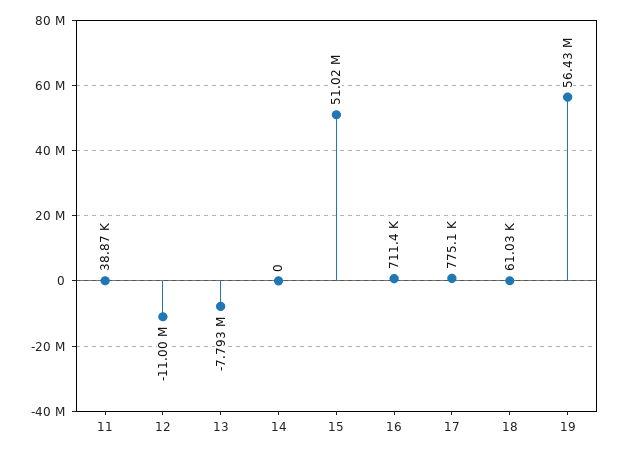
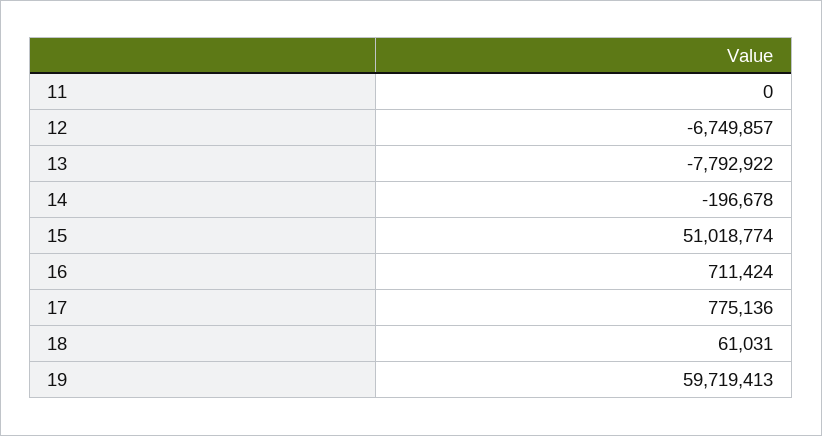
  {
-   "11": 38870,
+   "11": 0,
-   "12": -11000000,
+   "12": -6749857,
    "13": -7792922,
-   "14": 0,
+   "14": -196678,
    "15": 51018774,
    "16": 711424,
    "17": 775136,
    "18": 61031,
-   "19": 56430000
+   "19": 59719413
  }

